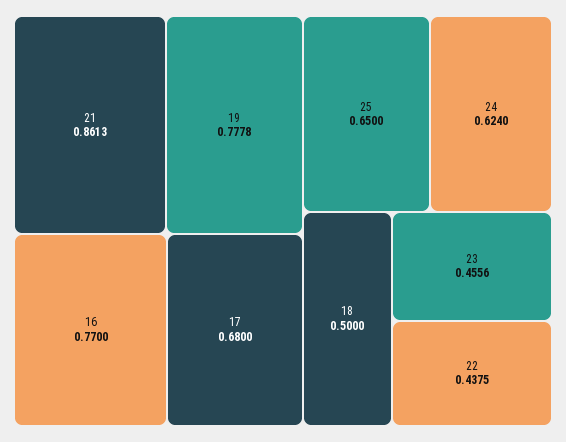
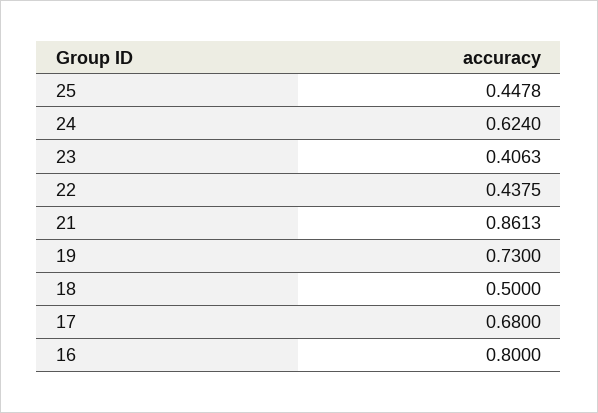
  {
    "21": 0.8613,
-   "19": 0.7778,
+   "19": 0.73,
-   "16": 0.77,
+   "16": 0.8,
    "17": 0.68,
-   "25": 0.65,
+   "25": 0.4478,
    "24": 0.624,
    "18": 0.5,
-   "23": 0.4556,
+   "23": 0.4063,
    "22": 0.4375
  }

